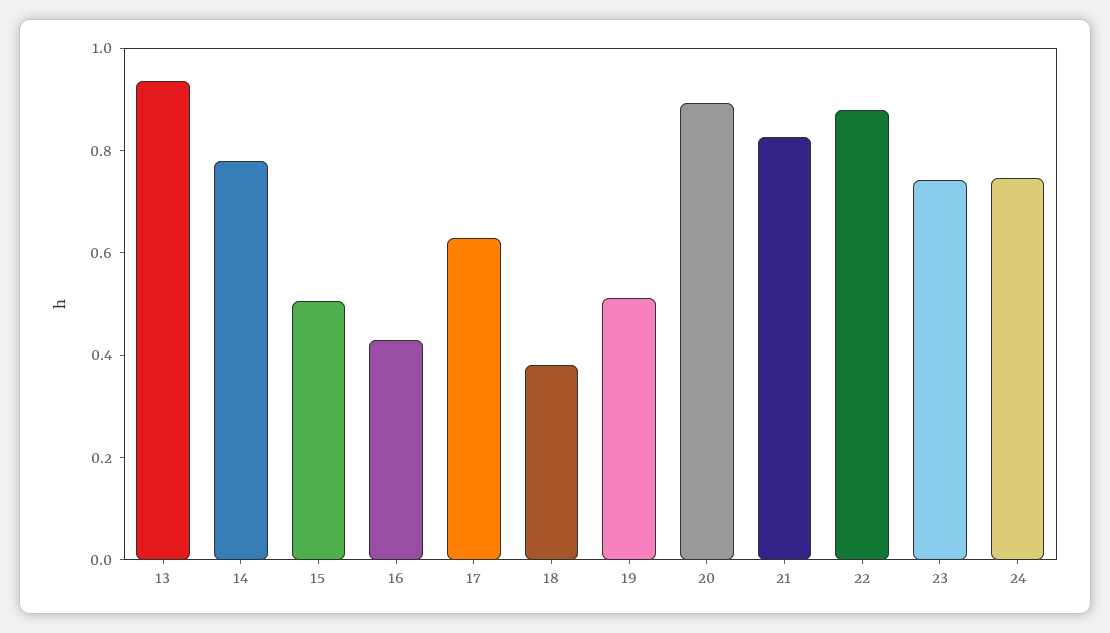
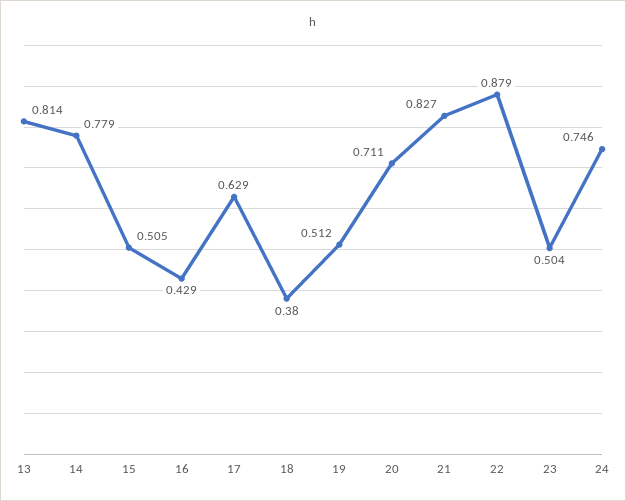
  {
-   "13": 0.95,
+   "13": 0.814,
    "14": 0.779,
    "15": 0.505,
    "16": 0.429,
    "17": 0.629,
    "18": 0.38,
    "19": 0.512,
-   "20": 0.9,
+   "20": 0.711,
    "21": 0.827,
    "22": 0.879,
-   "23": 0.75,
+   "23": 0.504,
    "24": 0.746
  }

